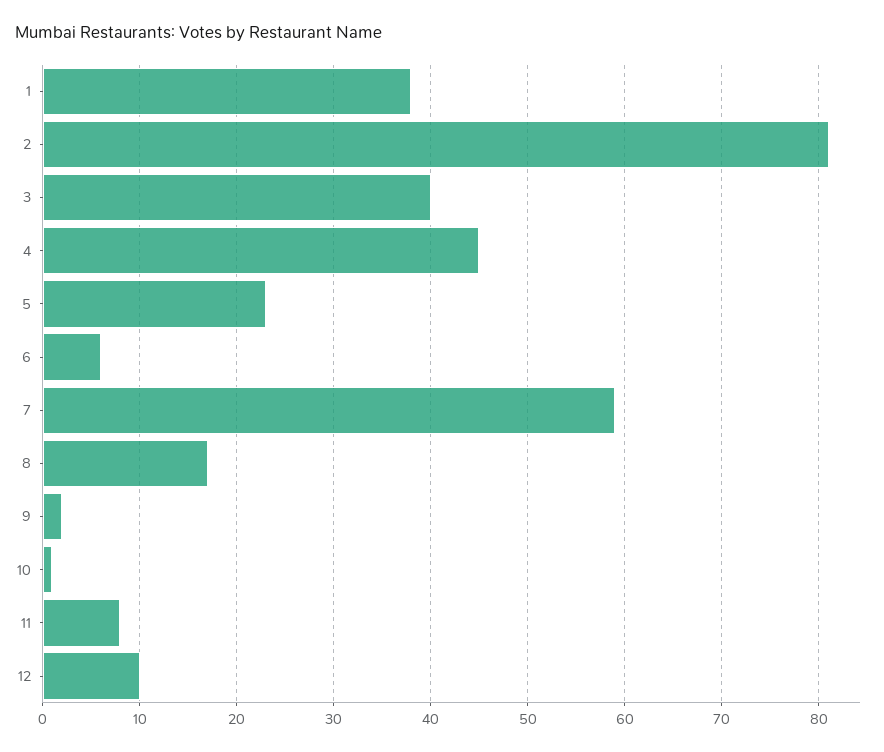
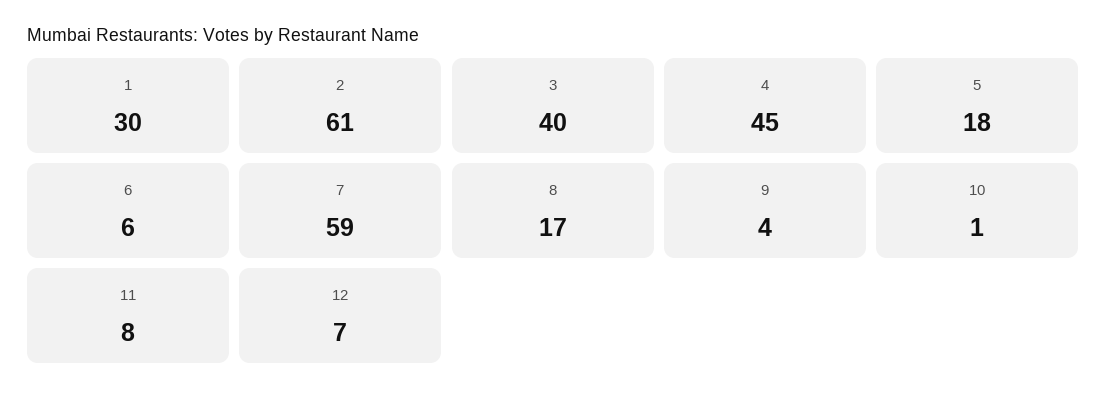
  {
-   "1": 38,
+   "1": 30,
-   "2": 81,
+   "2": 61,
    "3": 40,
    "4": 45,
-   "5": 23,
+   "5": 18,
    "6": 6,
    "7": 59,
    "8": 17,
-   "9": 2,
+   "9": 4,
    "10": 1,
    "11": 8,
-   "12": 10
+   "12": 7
  }

